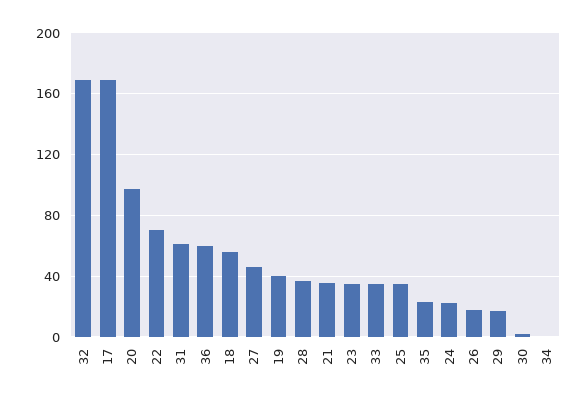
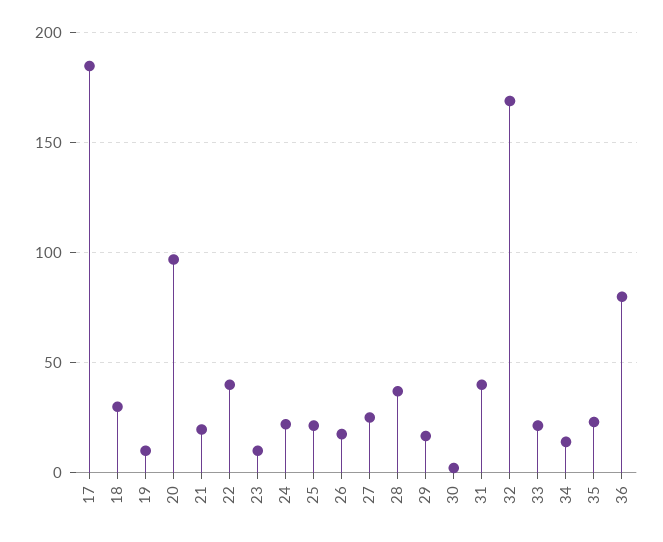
  {
    "32": 170,
-   "17": 170,
+   "17": 185,
    "20": 95,
-   "22": 70,
+   "22": 40,
-   "31": 60,
+   "31": 40,
-   "36": 60,
+   "36": 80,
-   "18": 55,
+   "18": 30,
-   "27": 45,
+   "27": 25,
-   "19": 40,
+   "19": 10,
    "28": 35,
-   "21": 35,
+   "21": 20,
-   "23": 35,
+   "23": 10,
-   "33": 35,
+   "33": 20,
-   "25": 35,
+   "25": 20,
    "35": 25,
    "24": 20,
    "26": 20,
    "29": 15,
    "30": 0,
-   "34": 0
+   "34": 15
  }

